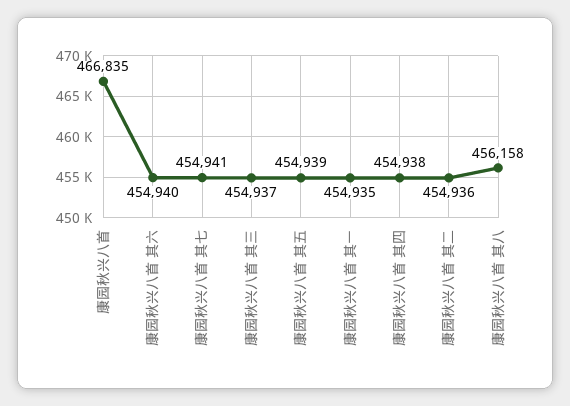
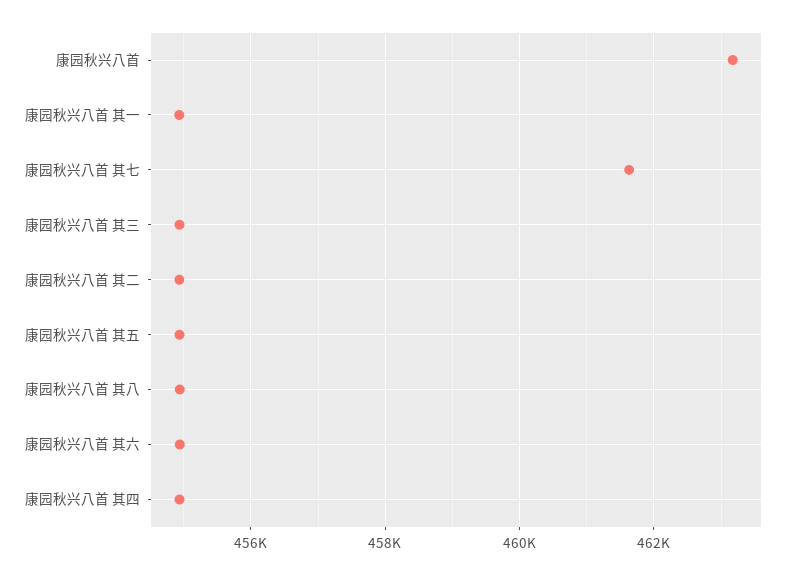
  {
-   "康园秋兴八首": 466835,
+   "康园秋兴八首": 463200,
    "康园秋兴八首 其六": 454940,
-   "康园秋兴八首 其七": 454941,
+   "康园秋兴八首 其七": 461600,
    "康园秋兴八首 其三": 454937,
    "康园秋兴八首 其五": 454939,
    "康园秋兴八首 其一": 454935,
    "康园秋兴八首 其四": 454938,
    "康园秋兴八首 其二": 454936,
-   "康园秋兴八首 其八": 456158
+   "康园秋兴八首 其八": 455000
  }

